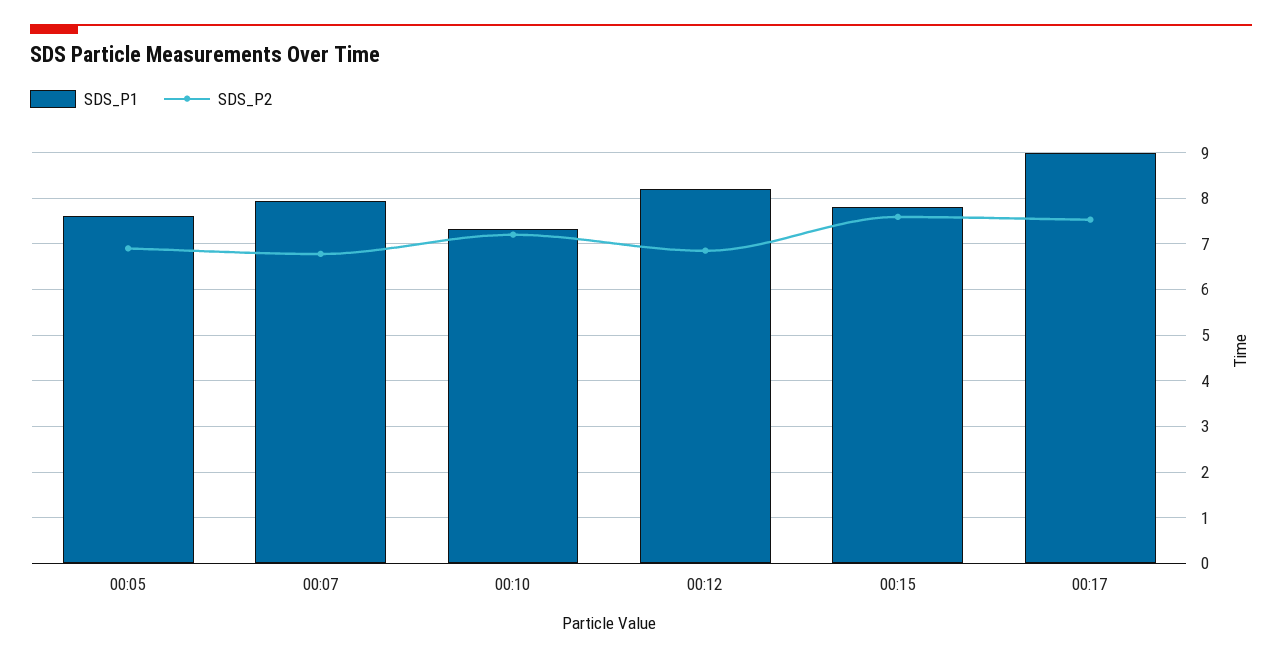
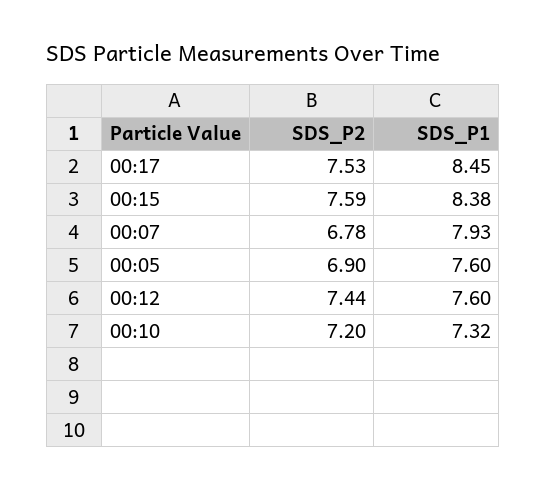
  {
    "SDS_P1": {
      "00:05": 7.6,
      "00:07": 7.93,
      "00:10": 7.32,
-     "00:12": 8.2,
+     "00:12": 7.6,
-     "00:15": 7.8,
+     "00:15": 8.38,
-     "00:17": 9
+     "00:17": 8.45
    },
    "SDS_P2": {
      "00:05": 6.9,
      "00:07": 6.78,
      "00:10": 7.2,
-     "00:12": 6.8,
+     "00:12": 7.44,
      "00:15": 7.59,
      "00:17": 7.53
    }
  }

